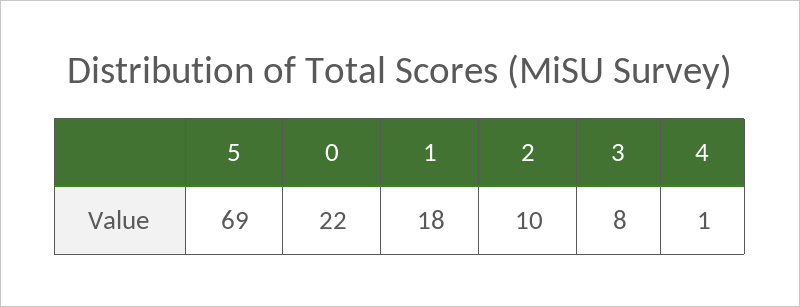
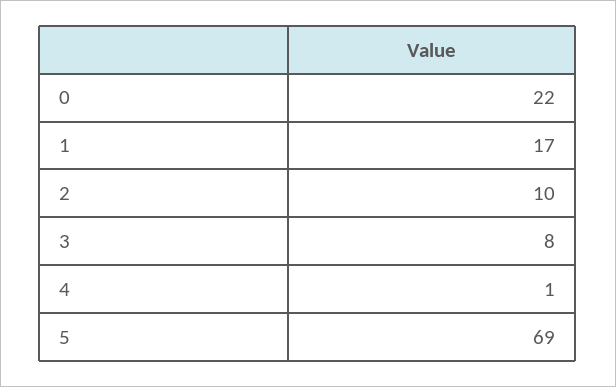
  {
    "5": 69,
    "0": 22,
-   "1": 18,
+   "1": 17,
    "2": 10,
    "3": 8,
    "4": 1
  }

